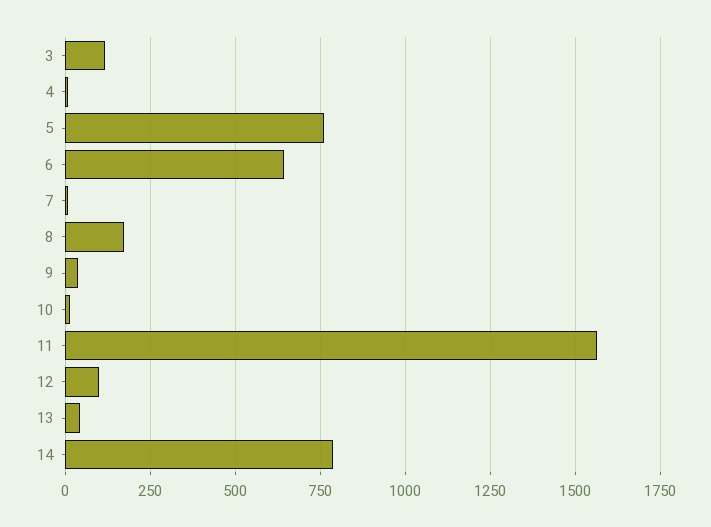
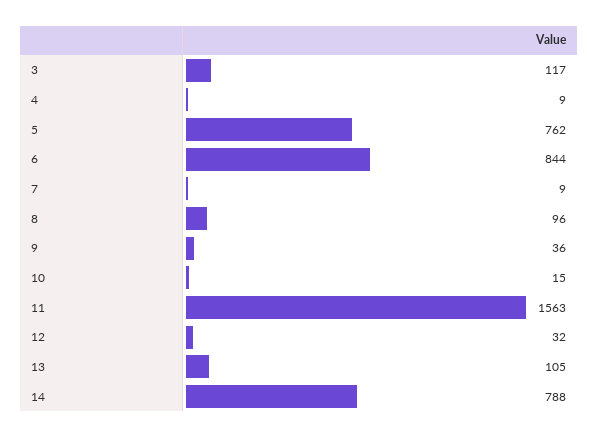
  {
    "3": 117,
    "4": 9,
    "5": 762,
-   "6": 650,
+   "6": 844,
    "7": 9,
-   "8": 175,
+   "8": 96,
    "9": 36,
    "10": 15,
    "11": 1563,
-   "12": 100,
+   "12": 32,
-   "13": 50,
+   "13": 105,
    "14": 788
  }

